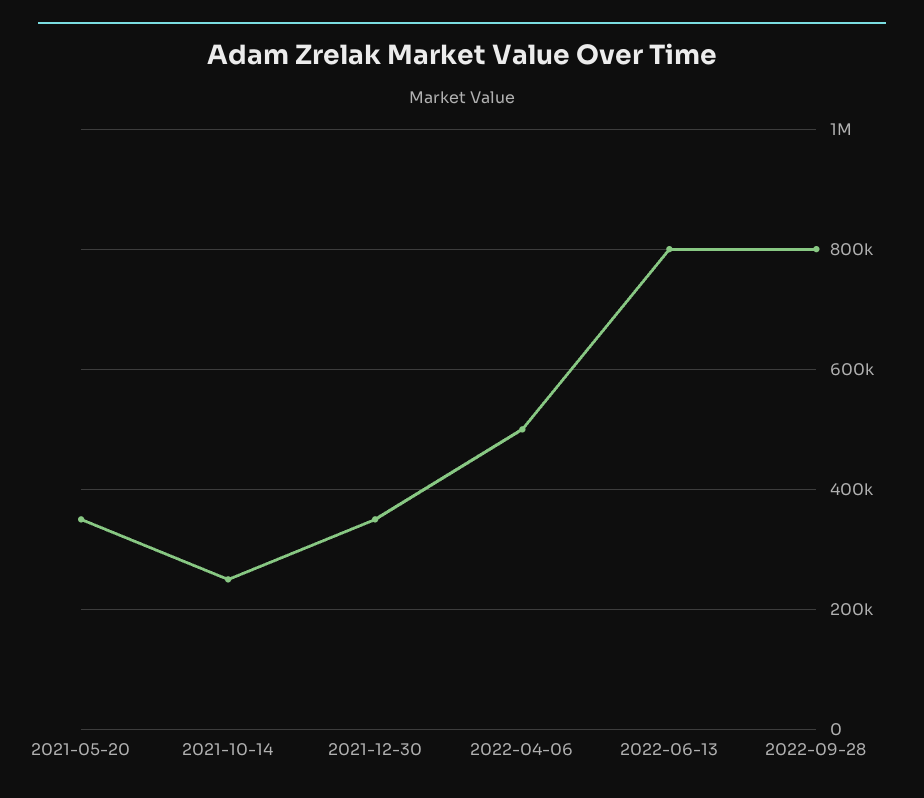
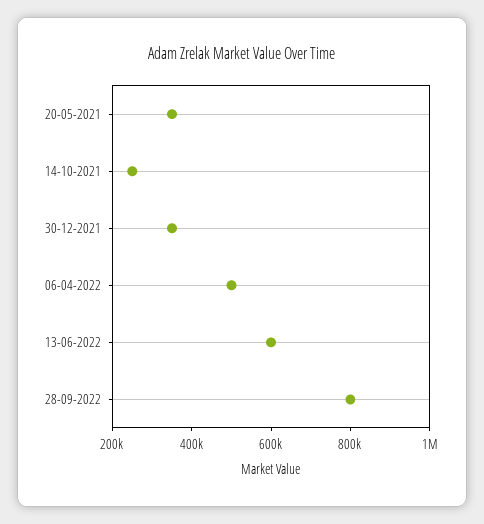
  {
    "2021-05-20": 360000,
    "2021-10-14": 260000,
    "2021-12-30": 360000,
    "2022-04-06": 500000,
-   "2022-06-13": 800000,
+   "2022-06-13": 600000,
    "2022-09-28": 800000
  }

